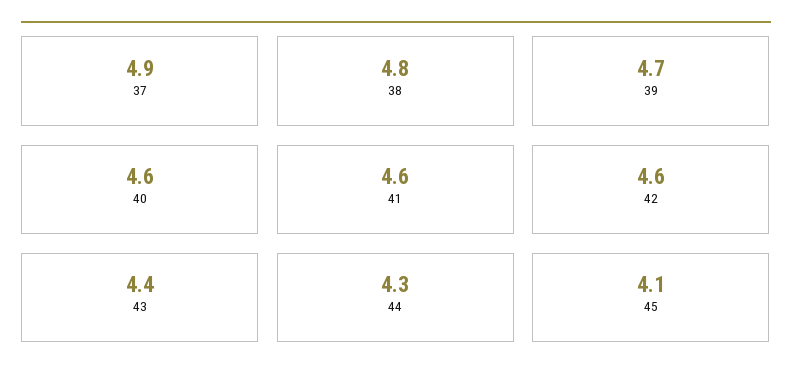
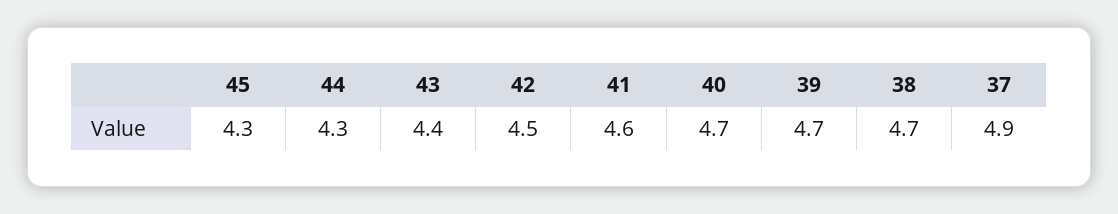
  {
    "37": 4.9,
-   "38": 4.8,
+   "38": 4.7,
    "39": 4.7,
-   "40": 4.6,
+   "40": 4.7,
    "41": 4.6,
-   "42": 4.6,
+   "42": 4.5,
    "43": 4.4,
    "44": 4.3,
-   "45": 4.1
+   "45": 4.3
  }

